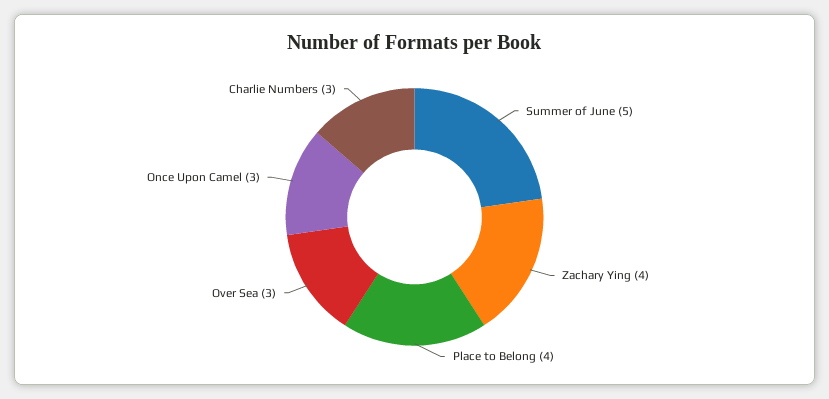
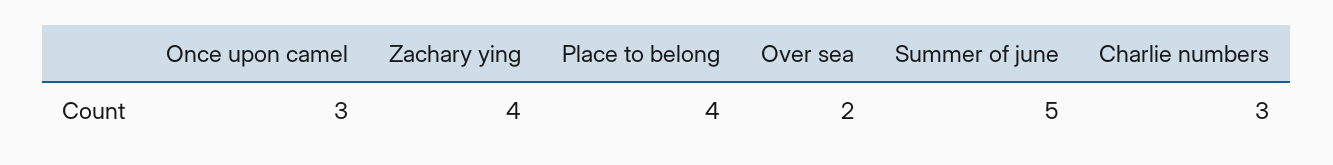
  {
    "Summer of June": 5,
    "Zachary Ying": 4,
    "Place to Belong": 4,
-   "Over Sea": 3,
+   "Over Sea": 2,
    "Once Upon Camel": 3,
    "Charlie Numbers": 3
  }

